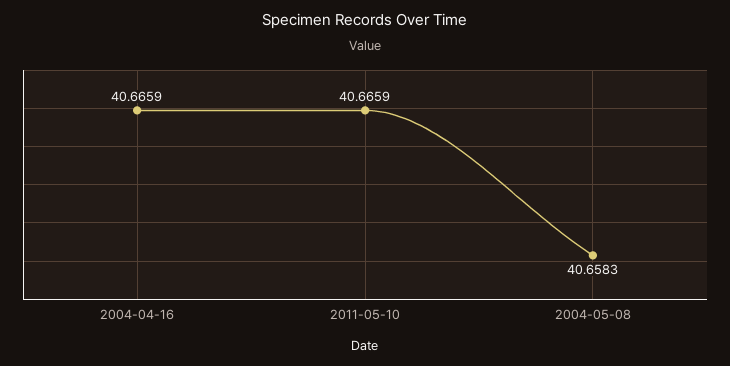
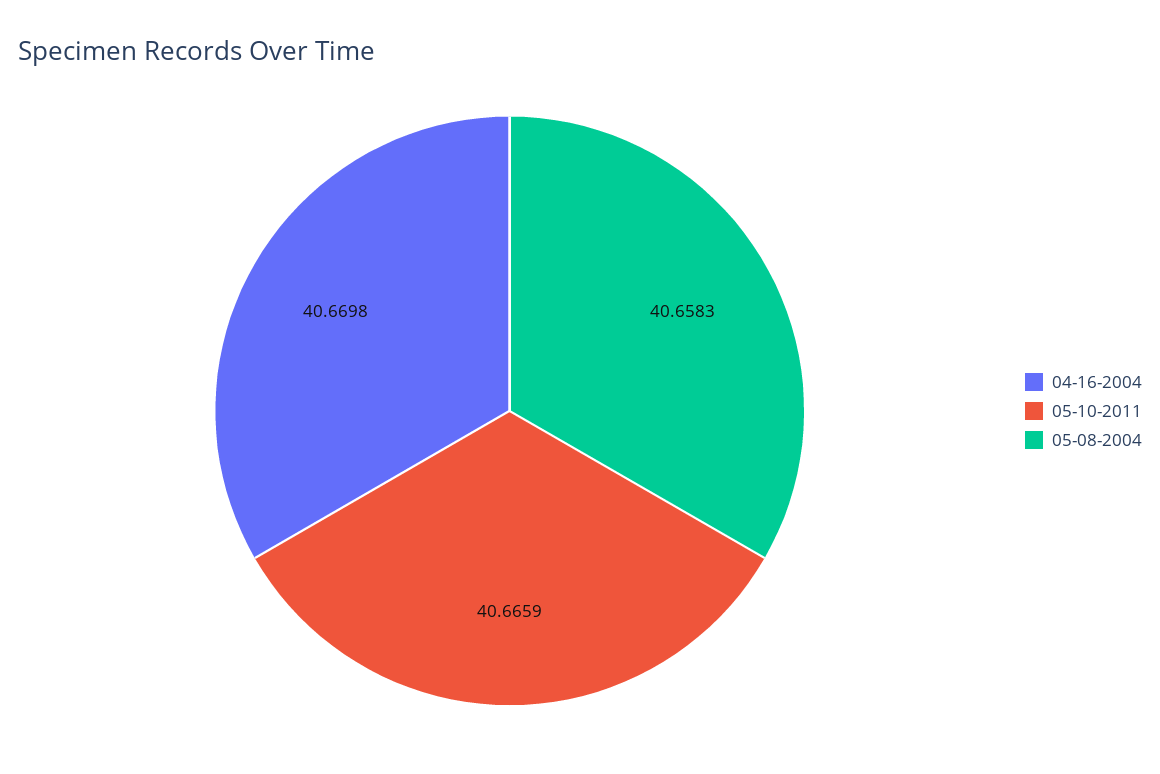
  {
-   "2004-04-16": 40.6659,
+   "2004-04-16": 40.6698,
    "2011-05-10": 40.6659,
    "2004-05-08": 40.6583
  }

